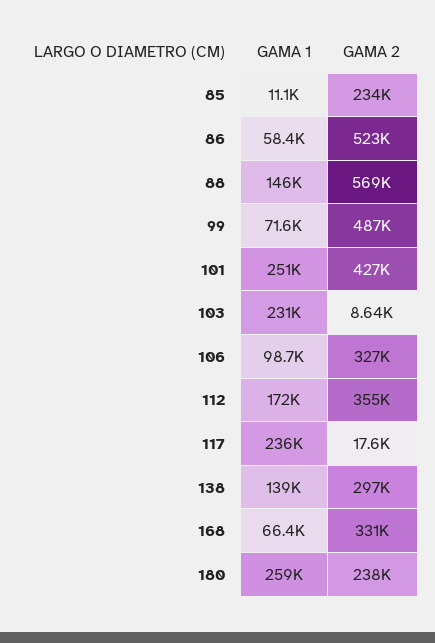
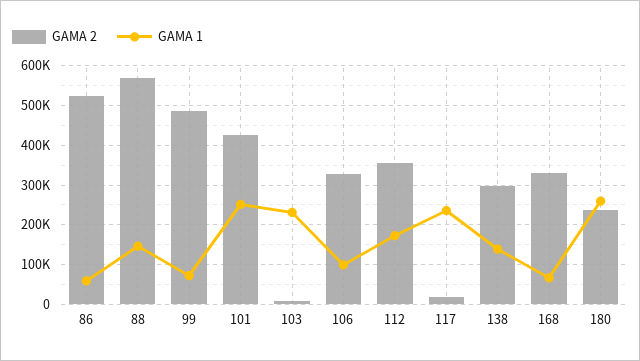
  {
    "GAMA 1": {
-     "85": 11100,
      "86": 58400,
      "88": 146000,
      "99": 71600,
      "101": 251000,
      "103": 231000,
      "106": 98700,
      "112": 172000,
      "117": 236000,
      "138": 139000,
      "168": 66400,
      "180": 259000
    },
    "GAMA 2": {
-     "85": 234000,
      "86": 523000,
      "88": 569000,
      "99": 487000,
      "101": 427000,
      "103": 8640,
      "106": 327000,
      "112": 355000,
      "117": 17600,
      "138": 297000,
      "168": 331000,
      "180": 238000
    }
  }

